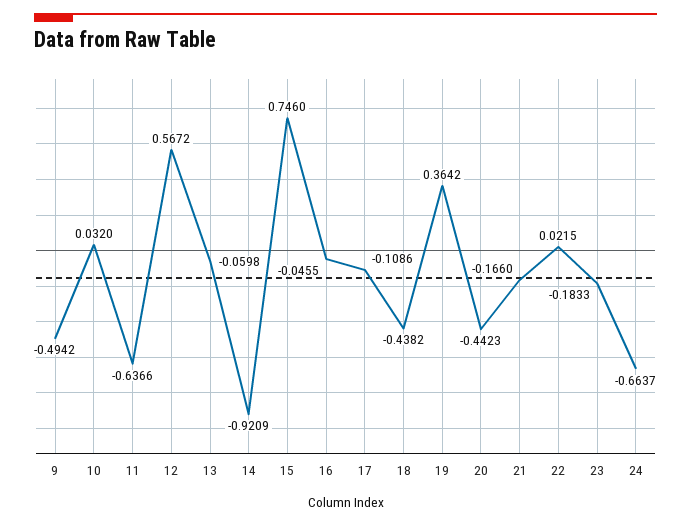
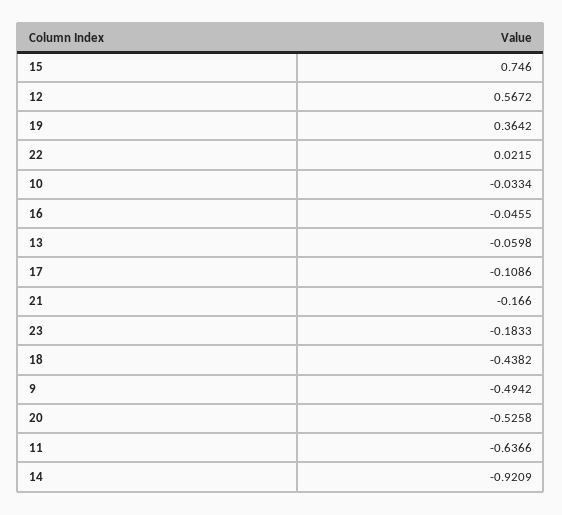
  {
    "9": -0.4942,
-   "10": 0.032,
+   "10": -0.0334,
    "11": -0.6366,
    "12": 0.5672,
    "13": -0.0598,
    "14": -0.9209,
    "15": 0.746,
    "16": -0.0455,
    "17": -0.1086,
    "18": -0.4382,
    "19": 0.3642,
-   "20": -0.4423,
+   "20": -0.5258,
    "21": -0.166,
    "22": 0.0215,
-   "23": -0.1833,
+   "23": -0.1833
-   "24": -0.6637
  }

